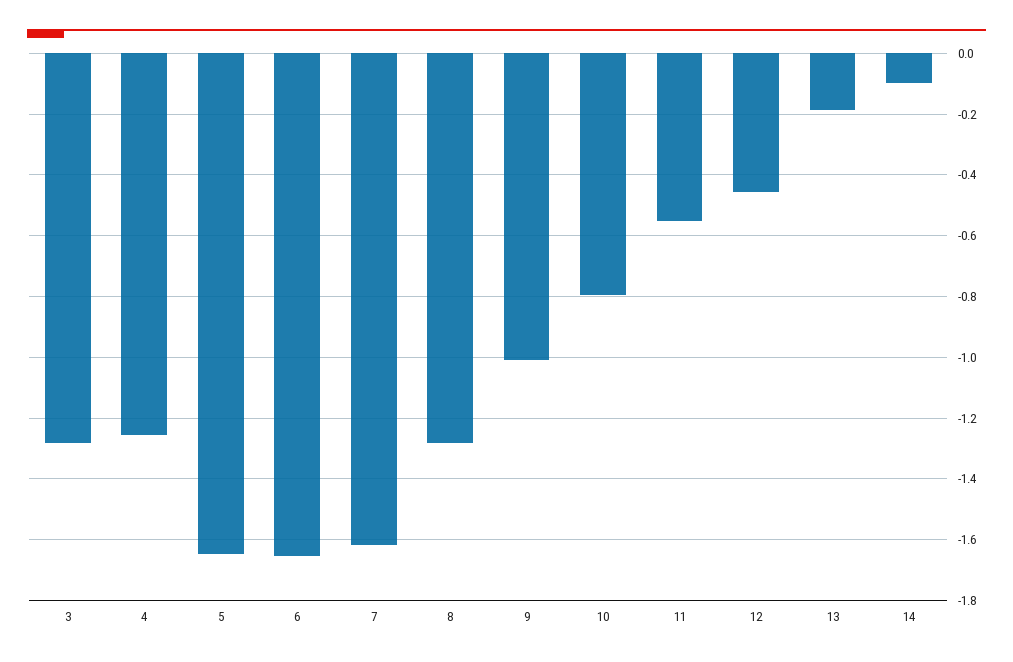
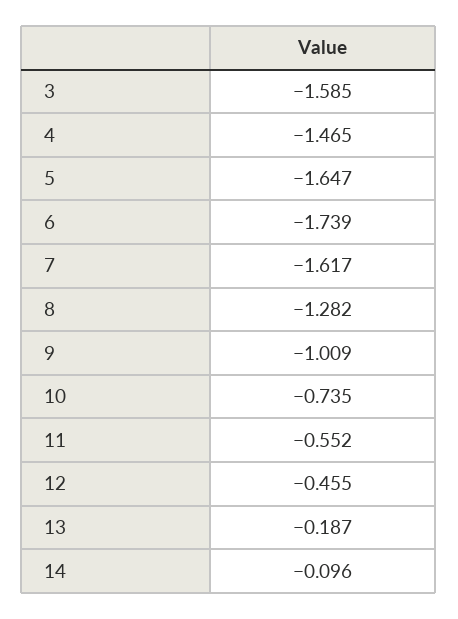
  {
-   "3": -1.28,
+   "3": -1.585,
-   "4": -1.26,
+   "4": -1.465,
    "5": -1.647,
-   "6": -1.66,
+   "6": -1.739,
    "7": -1.617,
    "8": -1.282,
    "9": -1.009,
-   "10": -0.8,
+   "10": -0.735,
    "11": -0.552,
    "12": -0.455,
    "13": -0.187,
    "14": -0.096
  }

